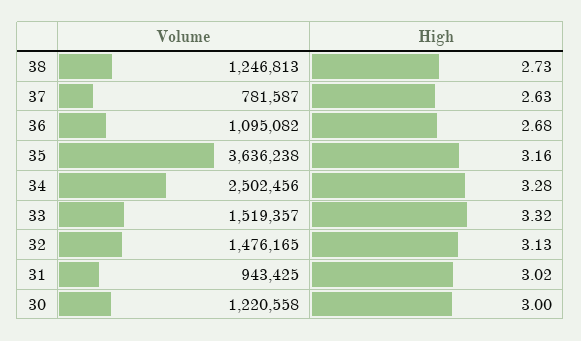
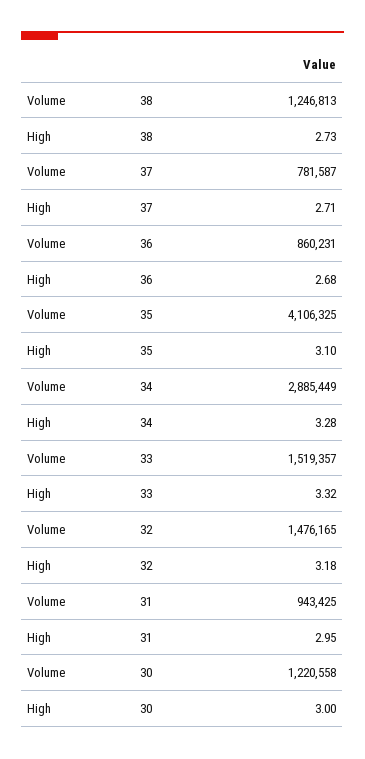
  {
    "Volume": {
      "38": 1246813,
      "37": 781587,
-     "36": 1095082,
+     "36": 860231,
-     "35": 3636238,
+     "35": 4106325,
-     "34": 2502456,
+     "34": 2885449,
      "33": 1519357,
      "32": 1476165,
      "31": 943425,
      "30": 1220558
    },
    "High": {
      "38": 2.73,
-     "37": 2.63,
+     "37": 2.71,
      "36": 2.68,
-     "35": 3.16,
+     "35": 3.1,
      "34": 3.28,
      "33": 3.32,
-     "32": 3.13,
+     "32": 3.18,
-     "31": 3.02,
+     "31": 2.95,
      "30": 3
    }
  }

